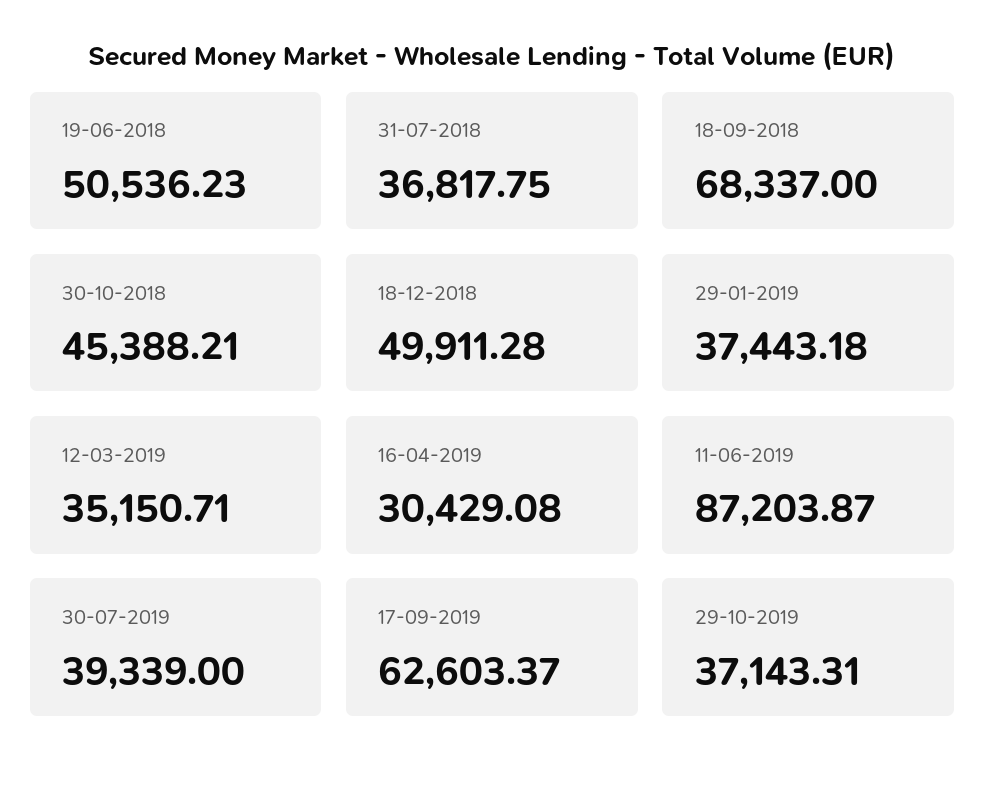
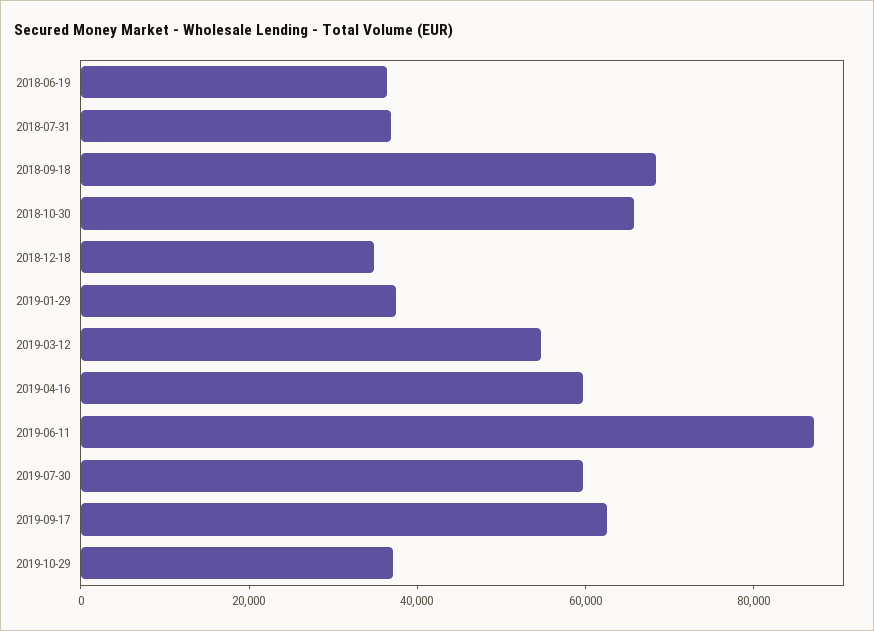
  {
-   "19-06-2018": 50536.23,
+   "19-06-2018": 35000,
    "31-07-2018": 36817.75,
    "18-09-2018": 68337,
-   "30-10-2018": 45388.21,
+   "30-10-2018": 65000,
-   "18-12-2018": 49911.28,
+   "18-12-2018": 35000,
    "29-01-2019": 37443.18,
-   "12-03-2019": 35150.71,
+   "12-03-2019": 55000,
-   "16-04-2019": 30429.08,
+   "16-04-2019": 60000,
    "11-06-2019": 87203.87,
-   "30-07-2019": 39339,
+   "30-07-2019": 60000,
    "17-09-2019": 62603.37,
    "29-10-2019": 37143.31
  }

